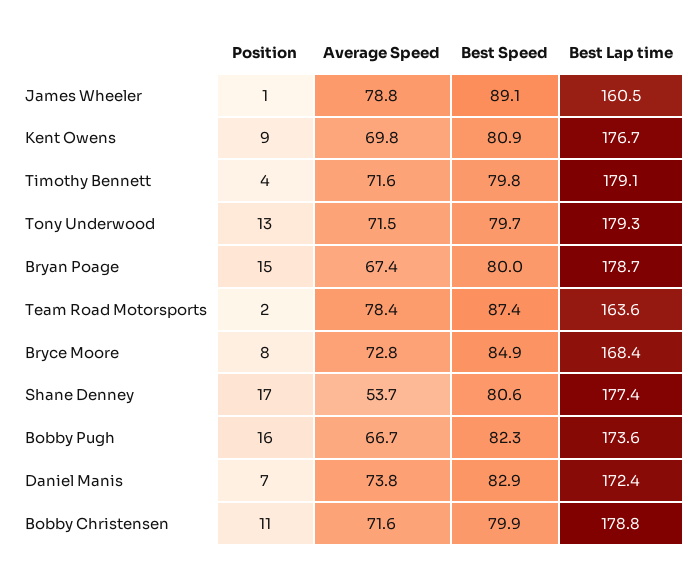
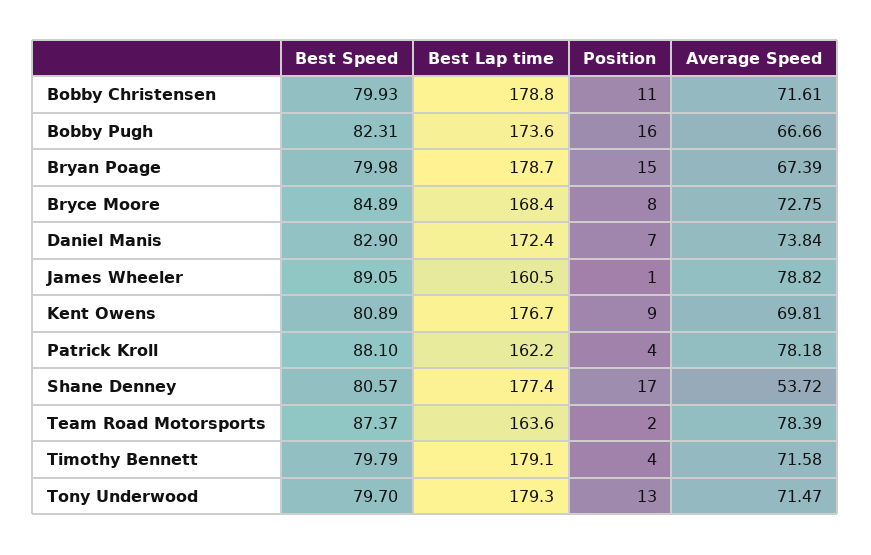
  {
    "Position": {
      "James Wheeler": 1,
      "Kent Owens": 9,
      "Timothy Bennett": 4,
      "Tony Underwood": 13,
      "Bryan Poage": 15,
      "Team Road Motorsports": 2,
      "Bryce Moore": 8,
      "Shane Denney": 17,
      "Bobby Pugh": 16,
      "Daniel Manis": 7,
-     "Bobby Christensen": 11
+     "Bobby Christensen": 11,
+     "Patrick Kroll": 4
    },
    "Average Speed": {
      "James Wheeler": 78.82,
      "Kent Owens": 69.81,
      "Timothy Bennett": 71.58,
      "Tony Underwood": 71.47,
      "Bryan Poage": 67.39,
      "Team Road Motorsports": 78.39,
      "Bryce Moore": 72.75,
      "Shane Denney": 53.72,
      "Bobby Pugh": 66.66,
      "Daniel Manis": 73.84,
-     "Bobby Christensen": 71.61
+     "Bobby Christensen": 71.61,
+     "Patrick Kroll": 78.18
    },
    "Best Speed": {
      "James Wheeler": 89.05,
      "Kent Owens": 80.89,
      "Timothy Bennett": 79.79,
      "Tony Underwood": 79.7,
      "Bryan Poage": 79.98,
      "Team Road Motorsports": 87.37,
      "Bryce Moore": 84.89,
      "Shane Denney": 80.57,
      "Bobby Pugh": 82.31,
      "Daniel Manis": 82.9,
-     "Bobby Christensen": 79.93
+     "Bobby Christensen": 79.93,
+     "Patrick Kroll": 88.1
    },
    "Best Lap time": {
      "James Wheeler": 160.5,
      "Kent Owens": 176.7,
      "Timothy Bennett": 179.1,
      "Tony Underwood": 179.3,
      "Bryan Poage": 178.7,
      "Team Road Motorsports": 163.6,
      "Bryce Moore": 168.4,
      "Shane Denney": 177.4,
      "Bobby Pugh": 173.6,
      "Daniel Manis": 172.4,
-     "Bobby Christensen": 178.8
+     "Bobby Christensen": 178.8,
+     "Patrick Kroll": 162.2
    }
  }

